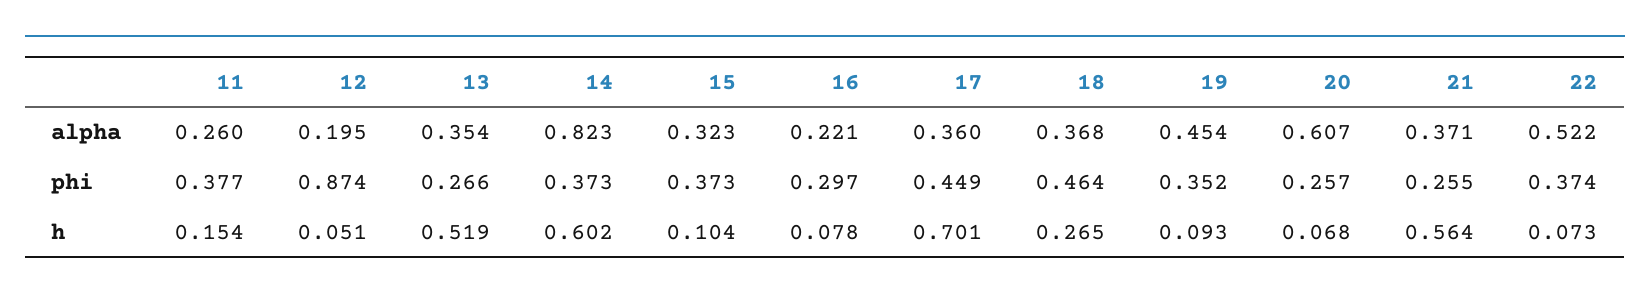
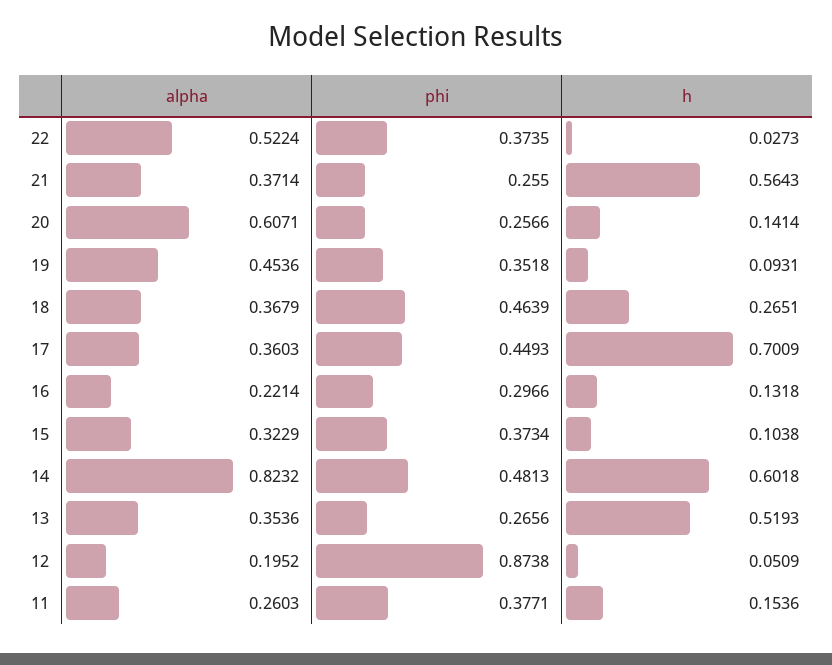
  {
    "11": {
      "alpha": 0.2603,
      "phi": 0.3771,
      "h": 0.1536
    },
    "12": {
      "alpha": 0.1952,
      "phi": 0.8738,
      "h": 0.0509
    },
    "13": {
      "alpha": 0.3536,
      "phi": 0.2656,
      "h": 0.5193
    },
    "14": {
      "alpha": 0.8232,
-     "phi": 0.373,
+     "phi": 0.4813,
      "h": 0.6018
    },
    "15": {
      "alpha": 0.3229,
      "phi": 0.3734,
      "h": 0.1038
    },
    "16": {
      "alpha": 0.2214,
      "phi": 0.2966,
-     "h": 0.078
+     "h": 0.1318
    },
    "17": {
      "alpha": 0.3603,
      "phi": 0.4493,
      "h": 0.7009
    },
    "18": {
      "alpha": 0.3679,
      "phi": 0.4639,
      "h": 0.2651
    },
    "19": {
      "alpha": 0.4536,
      "phi": 0.3518,
      "h": 0.0931
    },
    "20": {
      "alpha": 0.6071,
      "phi": 0.2566,
-     "h": 0.068
+     "h": 0.1414
    },
    "21": {
      "alpha": 0.3714,
      "phi": 0.255,
      "h": 0.5643
    },
    "22": {
      "alpha": 0.5224,
      "phi": 0.3735,
-     "h": 0.073
+     "h": 0.0273
    }
  }

